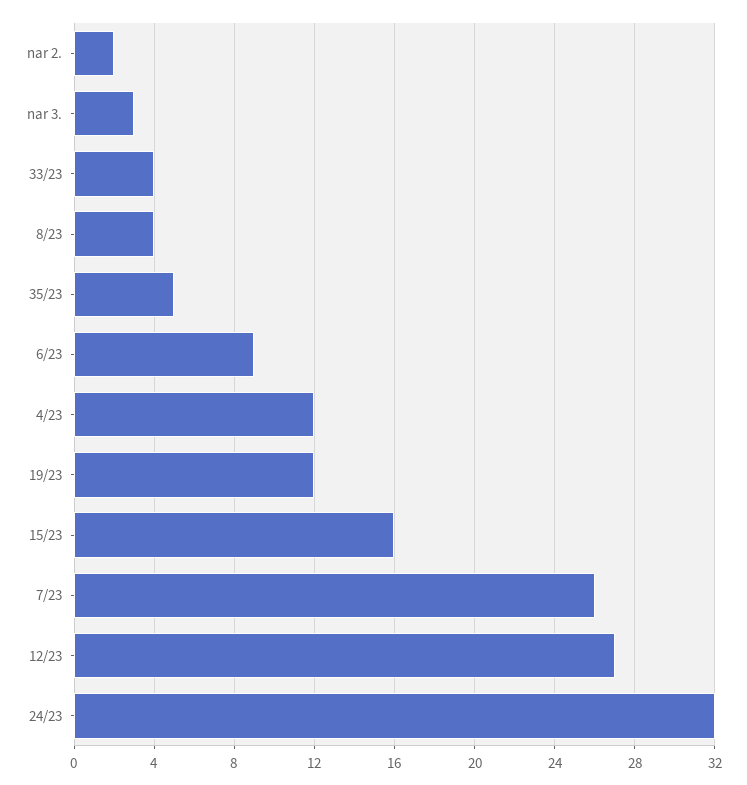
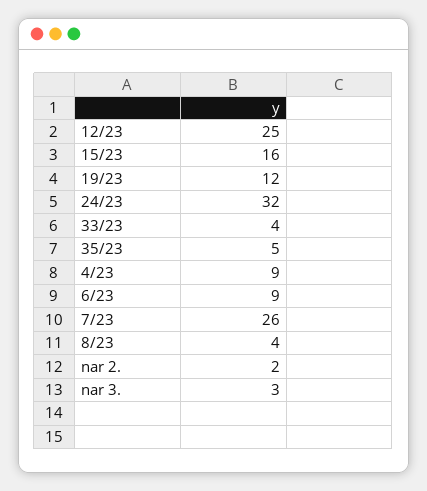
  {
    "nar 2.": 2,
    "nar 3.": 3,
    "33/23": 4,
    "8/23": 4,
    "35/23": 5,
    "6/23": 9,
-   "4/23": 12,
+   "4/23": 9,
    "19/23": 12,
    "15/23": 16,
    "7/23": 26,
-   "12/23": 27,
+   "12/23": 25,
    "24/23": 32
  }

